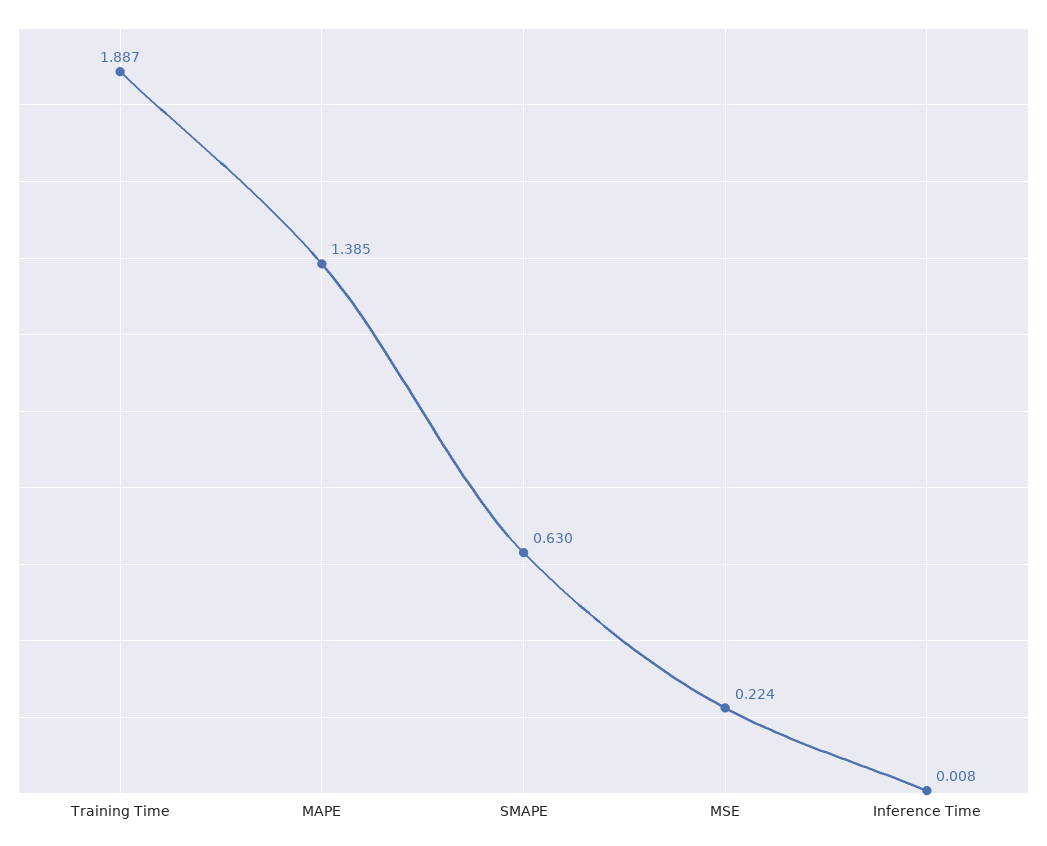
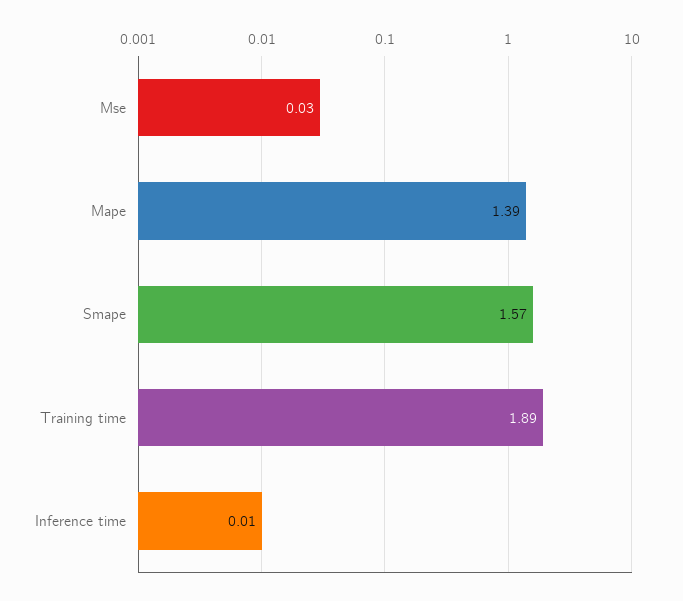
  {
    "Training Time": 1.887,
    "MAPE": 1.385,
-   "SMAPE": 0.63,
+   "SMAPE": 1.57,
-   "MSE": 0.224,
+   "MSE": 0.03,
    "Inference Time": 0.008
  }

